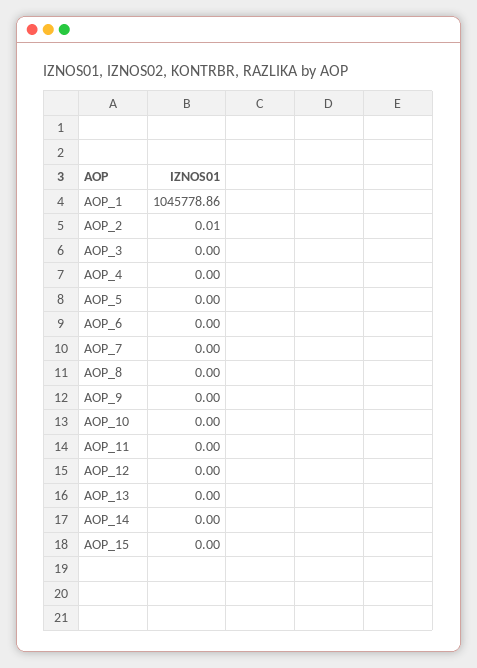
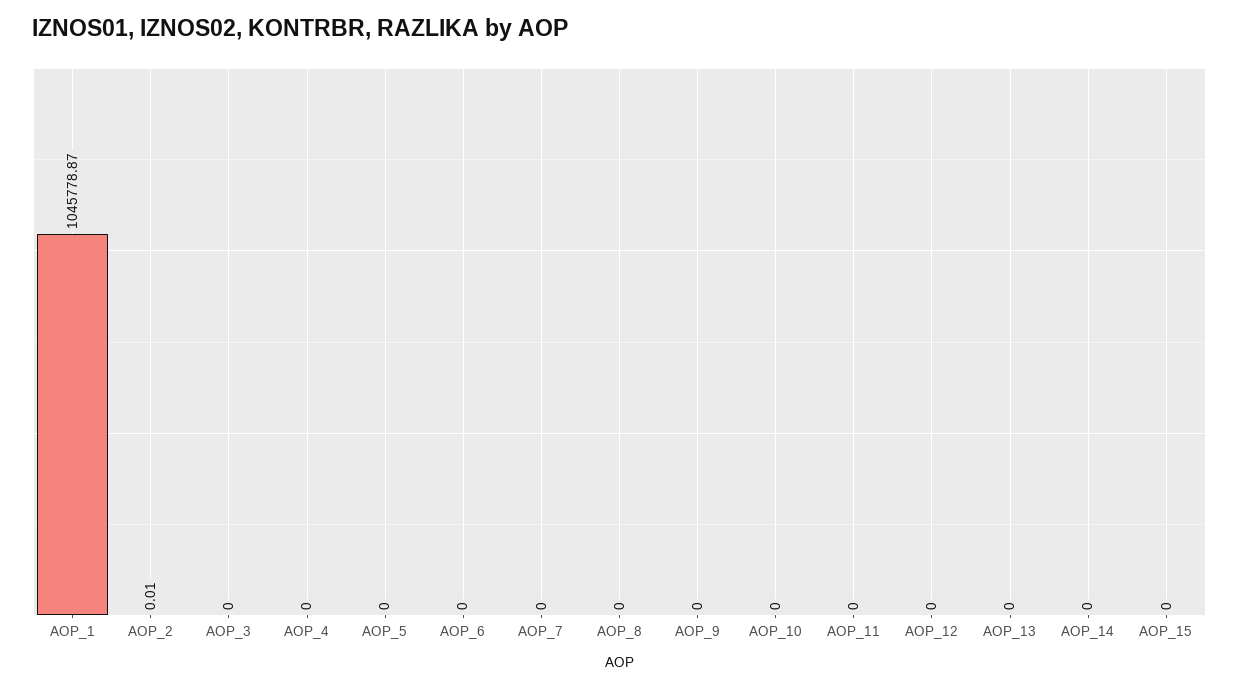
  {
-   "AOP_1": 1045778.86,
+   "AOP_1": 1045778.87,
    "AOP_2": 0.01,
    "AOP_3": 0,
    "AOP_4": 0,
    "AOP_5": 0,
    "AOP_6": 0,
    "AOP_7": 0,
    "AOP_8": 0,
    "AOP_9": 0,
    "AOP_10": 0,
    "AOP_11": 0,
    "AOP_12": 0,
    "AOP_13": 0,
    "AOP_14": 0,
    "AOP_15": 0
  }

